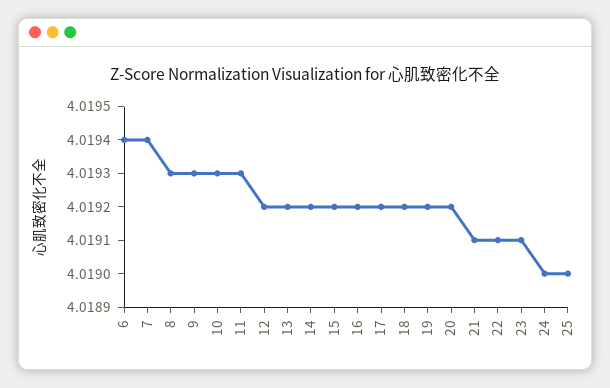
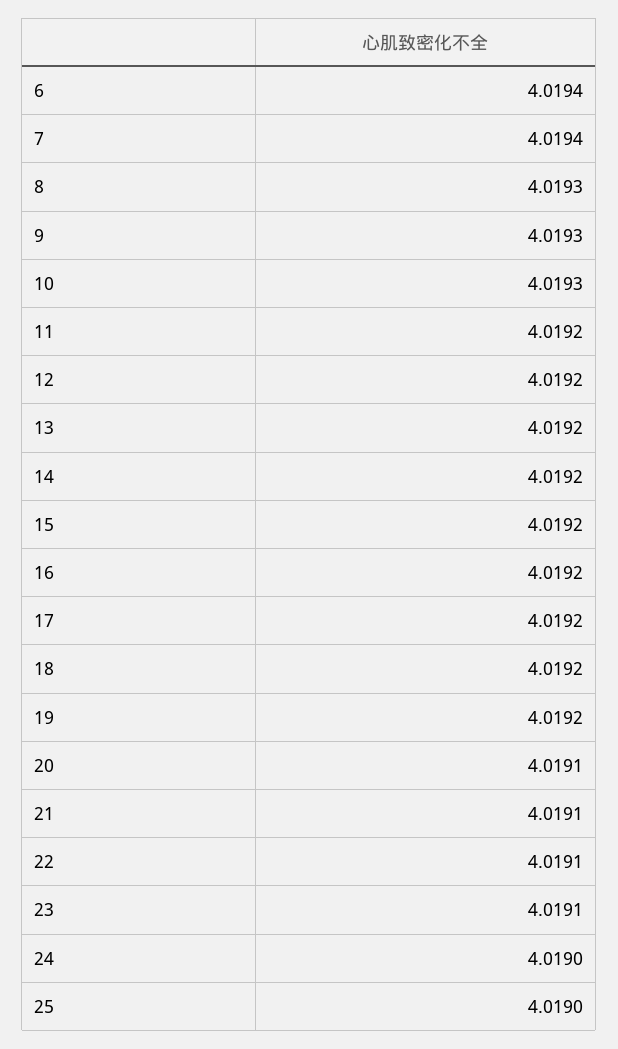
  {
    "6": 4.0194,
    "7": 4.0194,
    "8": 4.0193,
    "9": 4.0193,
    "10": 4.0193,
-   "11": 4.0193,
+   "11": 4.0192,
    "12": 4.0192,
    "13": 4.0192,
    "14": 4.0192,
    "15": 4.0192,
    "16": 4.0192,
    "17": 4.0192,
    "18": 4.0192,
    "19": 4.0192,
-   "20": 4.0192,
+   "20": 4.0191,
    "21": 4.0191,
    "22": 4.0191,
    "23": 4.0191,
    "24": 4.019,
    "25": 4.019
  }

